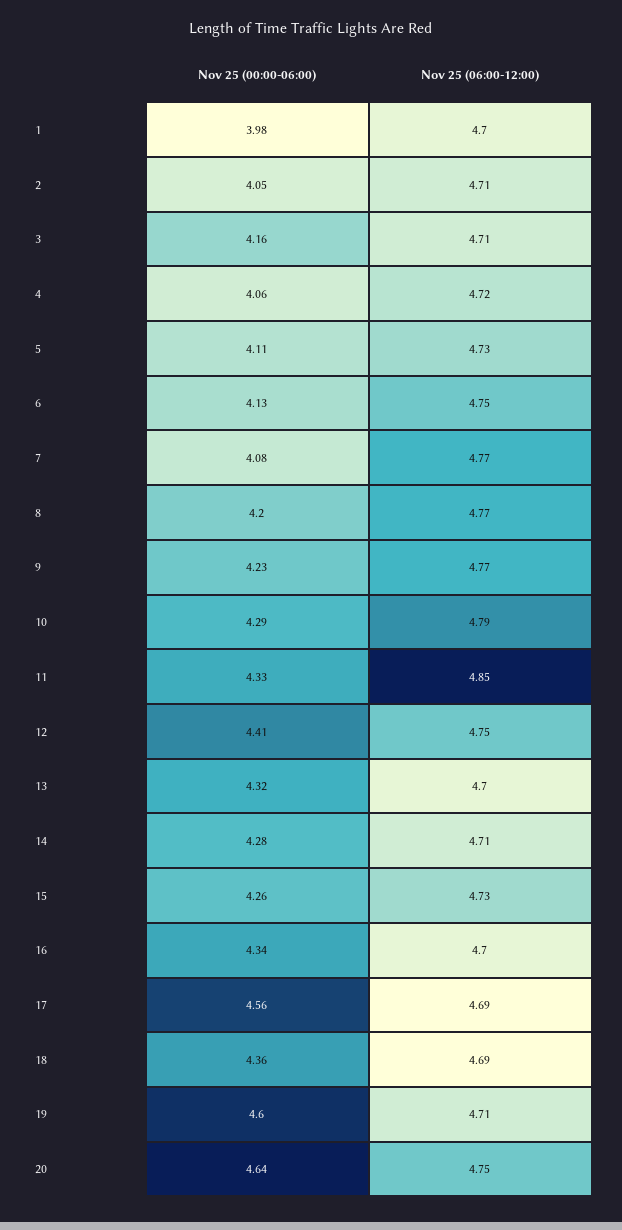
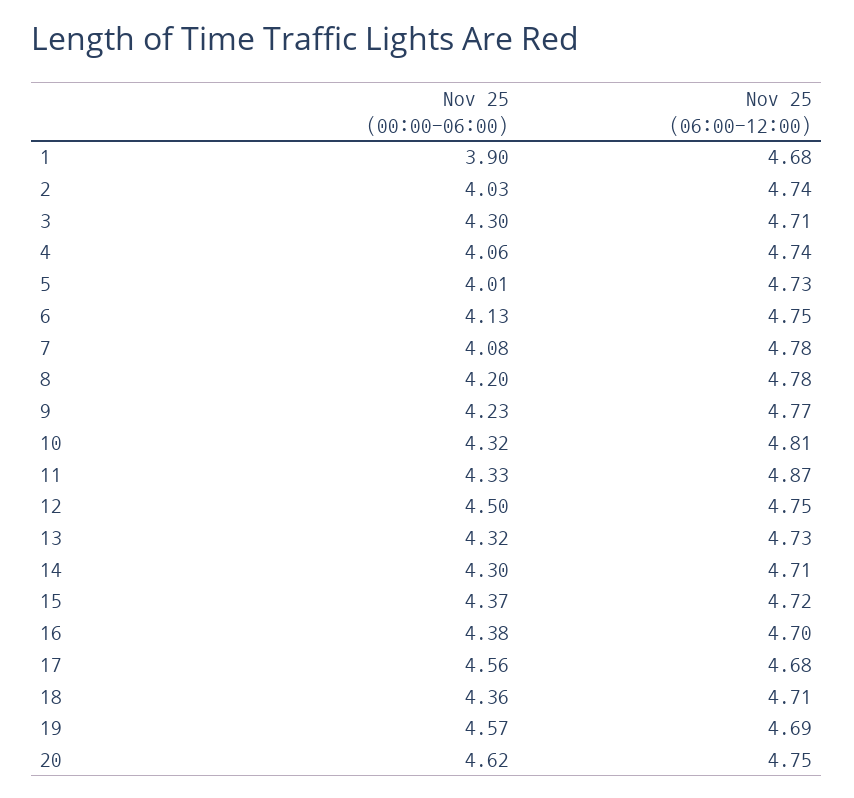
  {
    "Nov 25 (00:00-06:00)": {
-     "1": 3.98,
+     "1": 3.9,
-     "2": 4.05,
+     "2": 4.03,
-     "3": 4.16,
+     "3": 4.3,
      "4": 4.06,
-     "5": 4.11,
+     "5": 4.01,
      "6": 4.13,
      "7": 4.08,
      "8": 4.2,
      "9": 4.23,
-     "10": 4.29,
+     "10": 4.32,
      "11": 4.33,
-     "12": 4.41,
+     "12": 4.5,
      "13": 4.32,
-     "14": 4.28,
+     "14": 4.3,
-     "15": 4.26,
+     "15": 4.37,
-     "16": 4.34,
+     "16": 4.38,
      "17": 4.56,
      "18": 4.36,
-     "19": 4.6,
+     "19": 4.57,
-     "20": 4.64
+     "20": 4.62
    },
    "Nov 25 (06:00-12:00)": {
-     "1": 4.7,
+     "1": 4.68,
-     "2": 4.71,
+     "2": 4.74,
      "3": 4.71,
-     "4": 4.72,
+     "4": 4.74,
      "5": 4.73,
      "6": 4.75,
-     "7": 4.77,
+     "7": 4.78,
-     "8": 4.77,
+     "8": 4.78,
      "9": 4.77,
-     "10": 4.79,
+     "10": 4.81,
-     "11": 4.85,
+     "11": 4.87,
      "12": 4.75,
-     "13": 4.7,
+     "13": 4.73,
      "14": 4.71,
-     "15": 4.73,
+     "15": 4.72,
      "16": 4.7,
-     "17": 4.69,
+     "17": 4.68,
-     "18": 4.69,
+     "18": 4.71,
-     "19": 4.71,
+     "19": 4.69,
      "20": 4.75
    }
  }

